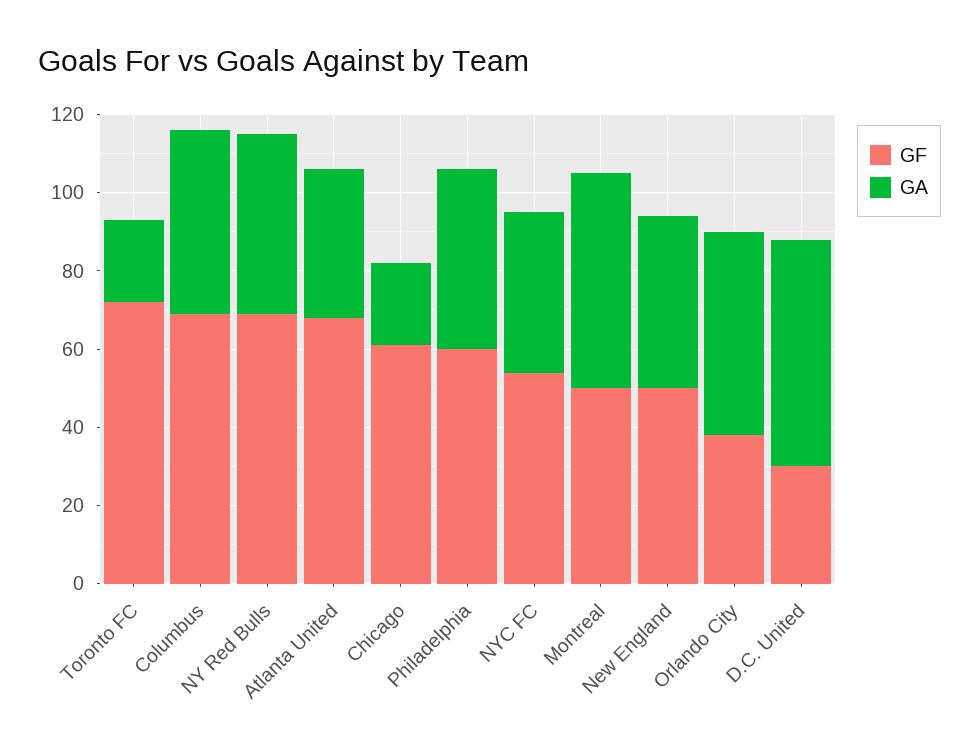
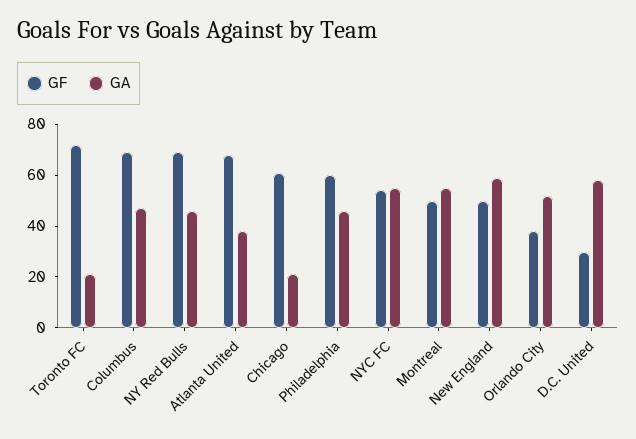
  {
    "GF": {
      "Toronto FC": 70,
      "Columbus": 70,
      "NY Red Bulls": 70,
      "Atlanta United": 70,
      "Chicago": 60,
      "Philadelphia": 60,
      "NYC FC": 55,
      "Montreal": 50,
      "New England": 50,
      "Orlando City": 40,
      "D.C. United": 30
    },
    "GA": {
      "Toronto FC": 20,
      "Columbus": 45,
      "NY Red Bulls": 45,
      "Atlanta United": 40,
      "Chicago": 20,
      "Philadelphia": 45,
-     "NYC FC": 40,
+     "NYC FC": 55,
      "Montreal": 55,
-     "New England": 45,
+     "New England": 60,
      "Orlando City": 50,
      "D.C. United": 60
    }
  }

